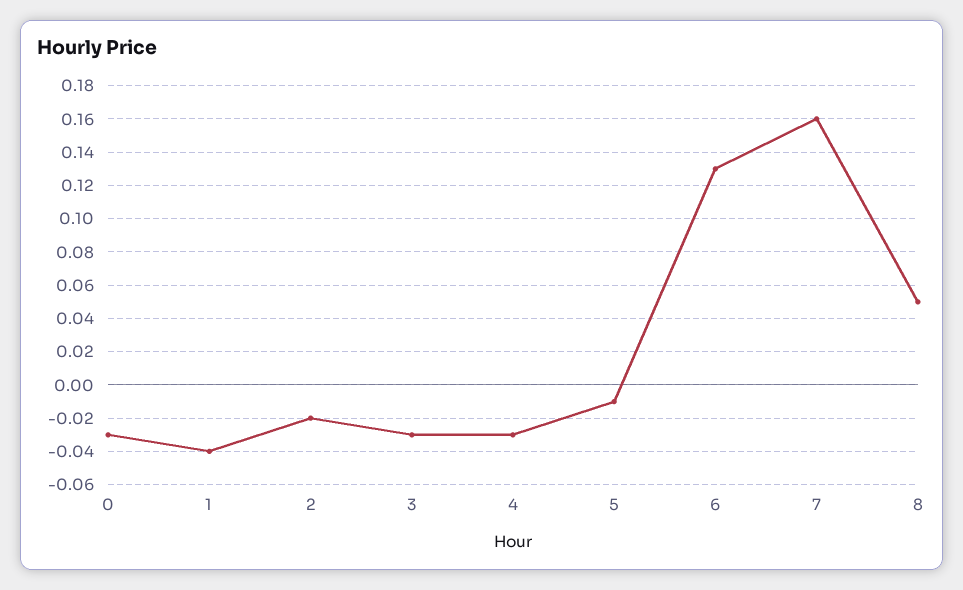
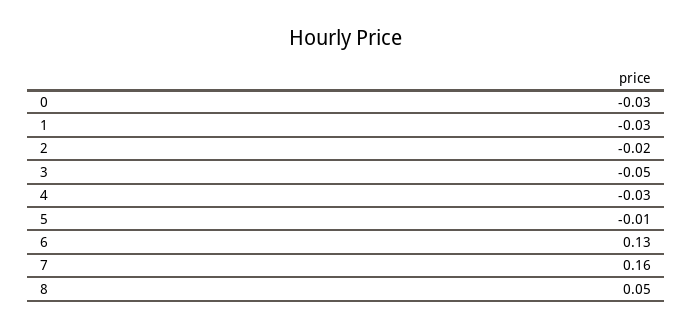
  {
    "0": -0.03,
-   "1": -0.04,
+   "1": -0.03,
    "2": -0.02,
-   "3": -0.03,
+   "3": -0.05,
    "4": -0.03,
    "5": -0.01,
    "6": 0.13,
    "7": 0.16,
    "8": 0.05
  }

